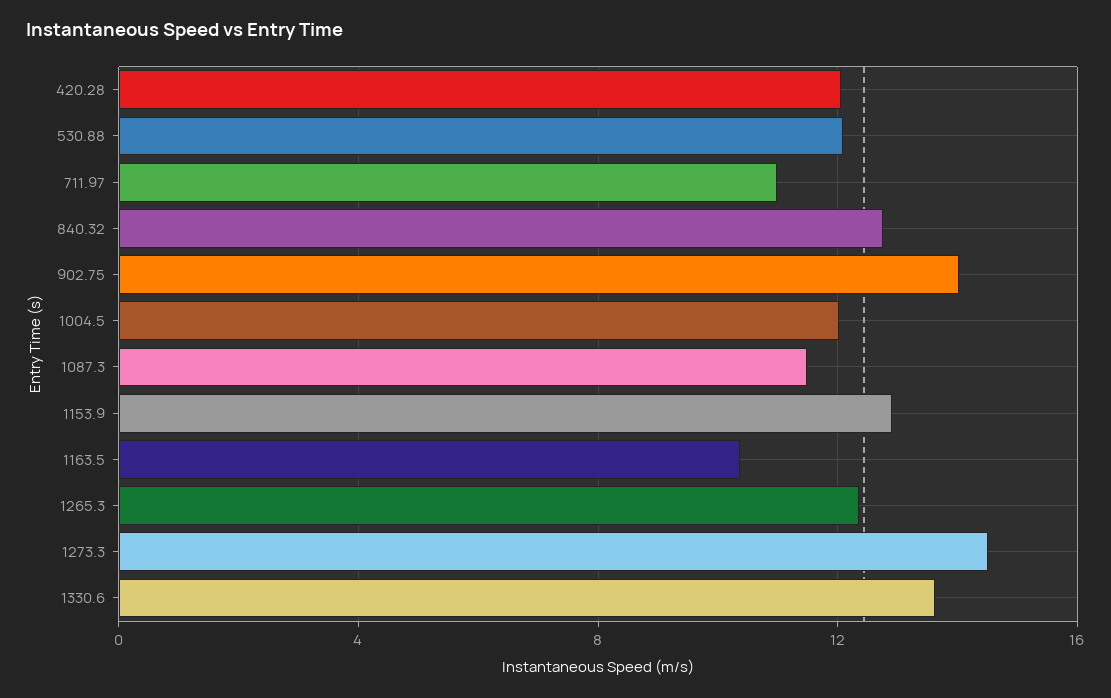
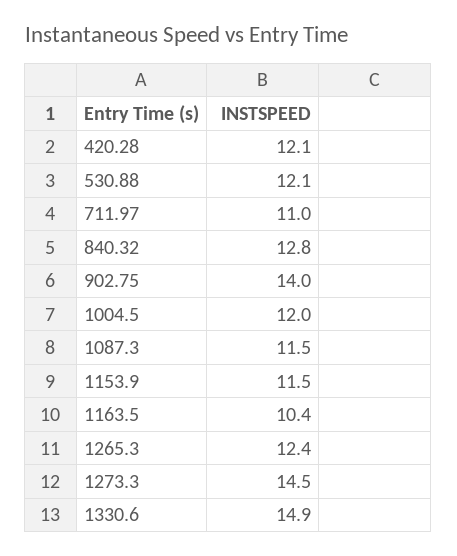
  {
    "420.28": 12.1,
    "530.88": 12.1,
    "711.97": 11,
    "840.32": 12.8,
    "902.75": 14,
    "1004.5": 12,
    "1087.3": 11.5,
-   "1153.9": 13,
+   "1153.9": 11.5,
    "1163.5": 10.4,
    "1265.3": 12.4,
    "1273.3": 14.5,
-   "1330.6": 13.5
+   "1330.6": 14.9
  }

